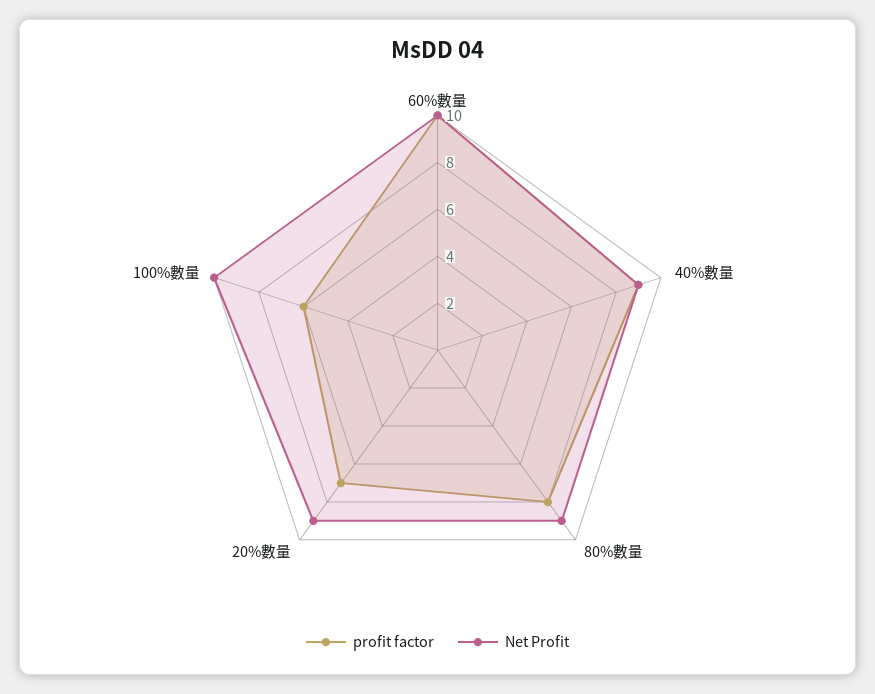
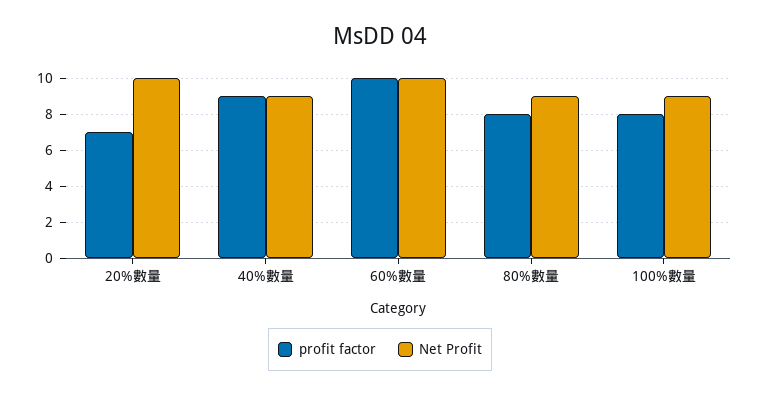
  {
    "profit factor": {
      "60%數量": 10,
      "40%數量": 9,
      "80%數量": 8,
      "20%數量": 7,
-     "100%數量": 6
+     "100%數量": 8
    },
    "Net Profit": {
      "60%數量": 10,
      "40%數量": 9,
      "80%數量": 9,
-     "20%數量": 9,
+     "20%數量": 10,
-     "100%數量": 10
+     "100%數量": 9
    }
  }

